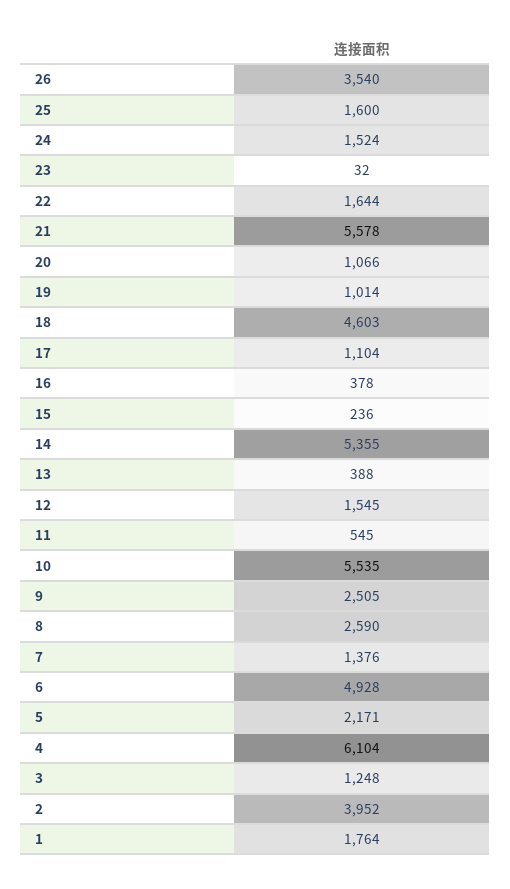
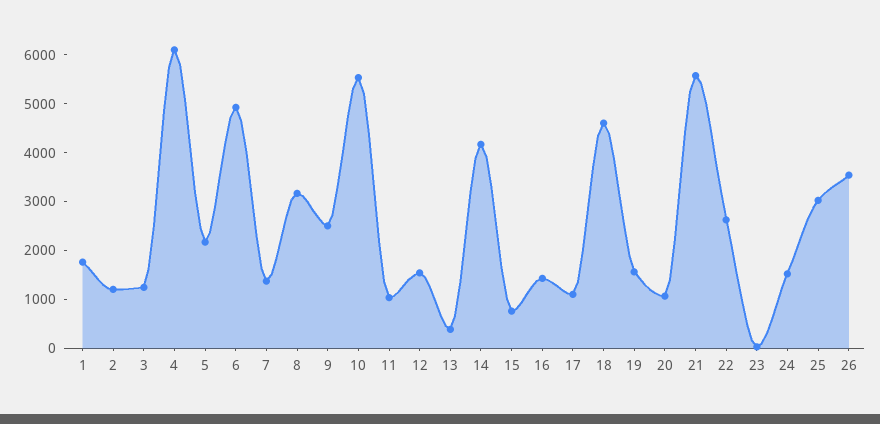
  {
    "26": 3540,
-   "25": 1600,
+   "25": 3000,
    "24": 1524,
    "23": 32,
-   "22": 1644,
+   "22": 2600,
    "21": 5578,
    "20": 1066,
-   "19": 1014,
+   "19": 1600,
    "18": 4603,
    "17": 1104,
-   "16": 378,
+   "16": 1400,
-   "15": 236,
+   "15": 800,
-   "14": 5355,
+   "14": 4200,
    "13": 388,
    "12": 1545,
-   "11": 545,
+   "11": 1000,
    "10": 5535,
    "9": 2505,
-   "8": 2590,
+   "8": 3200,
    "7": 1376,
    "6": 4928,
    "5": 2171,
    "4": 6104,
    "3": 1248,
-   "2": 3952,
+   "2": 1200,
    "1": 1764
  }

